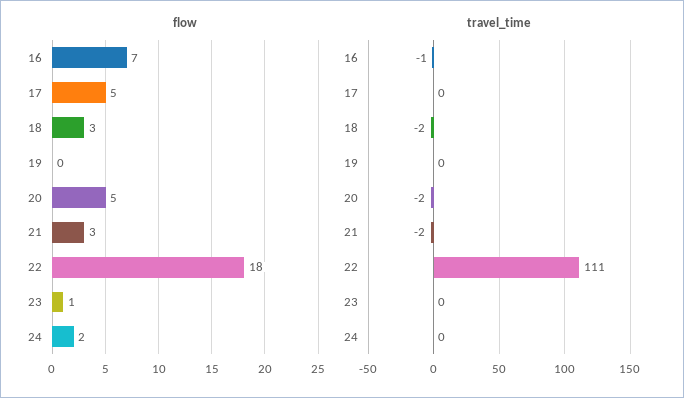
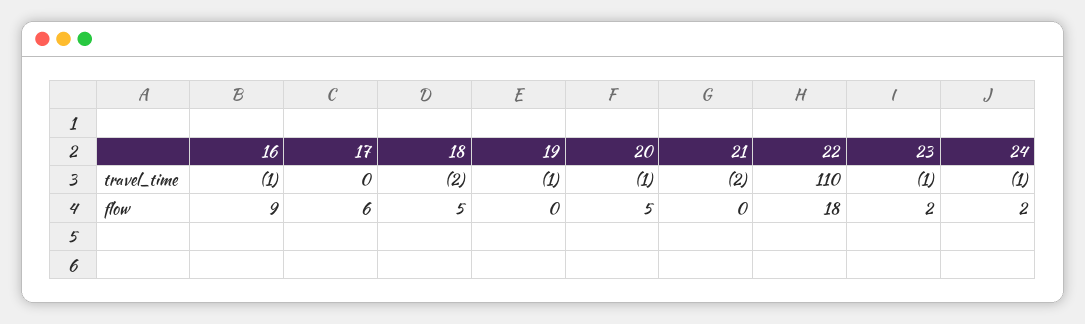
  {
    "flow": {
-     "16": 7,
+     "16": 9,
-     "17": 5,
+     "17": 6,
-     "18": 3,
+     "18": 5,
      "19": 0,
      "20": 5,
-     "21": 3,
+     "21": 0,
      "22": 18,
-     "23": 1,
+     "23": 2,
      "24": 2
    },
    "travel_time": {
      "16": -1,
      "17": 0,
      "18": -2,
-     "19": 0,
+     "19": -1,
-     "20": -2,
+     "20": -1,
      "21": -2,
-     "22": 111,
+     "22": 110,
-     "23": 0,
+     "23": -1,
-     "24": 0
+     "24": -1
    }
  }

